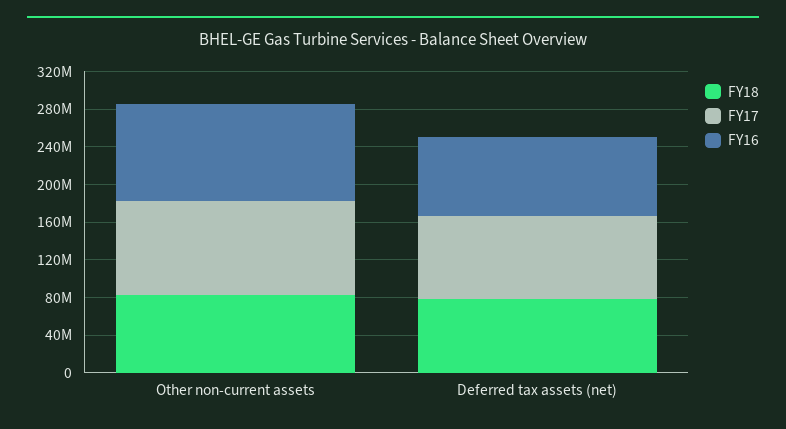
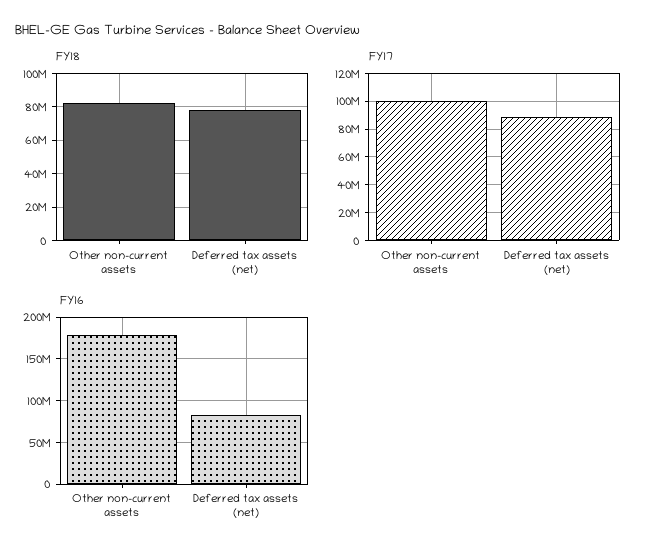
  {
    "FY18": {
      "Other non-current assets": 85000000,
      "Deferred tax assets (net)": 80000000
    },
    "FY17": {
      "Other non-current assets": 100000000,
      "Deferred tax assets (net)": 90000000
    },
    "FY16": {
-     "Other non-current assets": 100000000,
+     "Other non-current assets": 180000000,
      "Deferred tax assets (net)": 80000000
    }
  }

